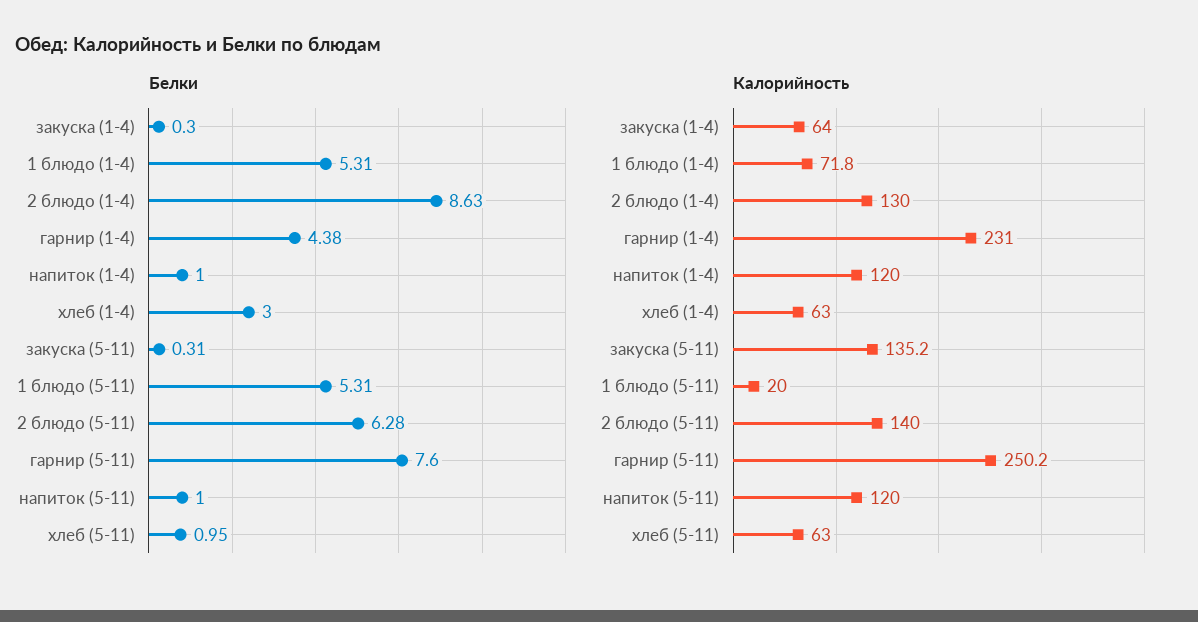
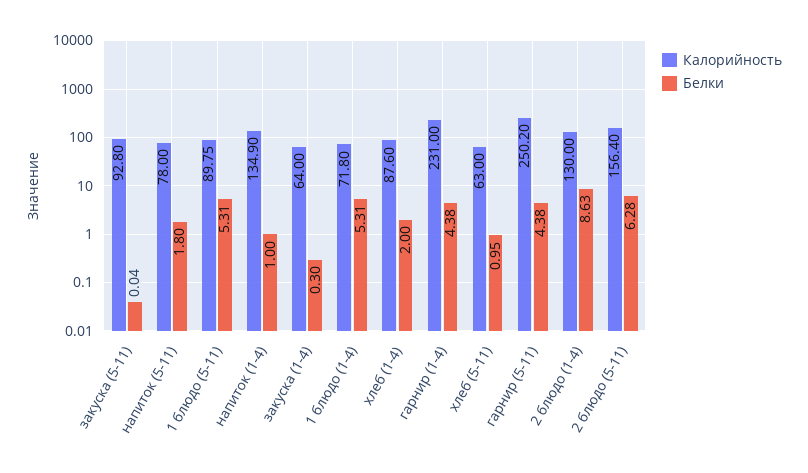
  {
    "Белки": {
      "закуска (1-4)": 0.3,
      "1 блюдо (1-4)": 5.31,
      "2 блюдо (1-4)": 8.63,
      "гарнир (1-4)": 4.38,
      "напиток (1-4)": 1,
-     "хлеб (1-4)": 3,
+     "хлеб (1-4)": 2,
-     "закуска (5-11)": 0.31,
+     "закуска (5-11)": 0.04,
      "1 блюдо (5-11)": 5.31,
      "2 блюдо (5-11)": 6.28,
-     "гарнир (5-11)": 7.6,
+     "гарнир (5-11)": 4.38,
-     "напиток (5-11)": 1,
+     "напиток (5-11)": 1.8,
      "хлеб (5-11)": 0.95
    },
    "Калорийность": {
      "закуска (1-4)": 64,
      "1 блюдо (1-4)": 71.8,
      "2 блюдо (1-4)": 130,
      "гарнир (1-4)": 231,
-     "напиток (1-4)": 120,
+     "напиток (1-4)": 134.9,
-     "хлеб (1-4)": 63,
+     "хлеб (1-4)": 87.6,
-     "закуска (5-11)": 135.2,
+     "закуска (5-11)": 92.8,
-     "1 блюдо (5-11)": 20,
+     "1 блюдо (5-11)": 89.75,
-     "2 блюдо (5-11)": 140,
+     "2 блюдо (5-11)": 156.4,
      "гарнир (5-11)": 250.2,
-     "напиток (5-11)": 120,
+     "напиток (5-11)": 78,
      "хлеб (5-11)": 63
    }
  }

